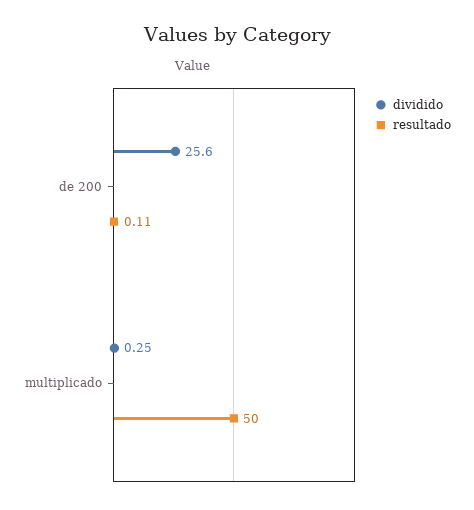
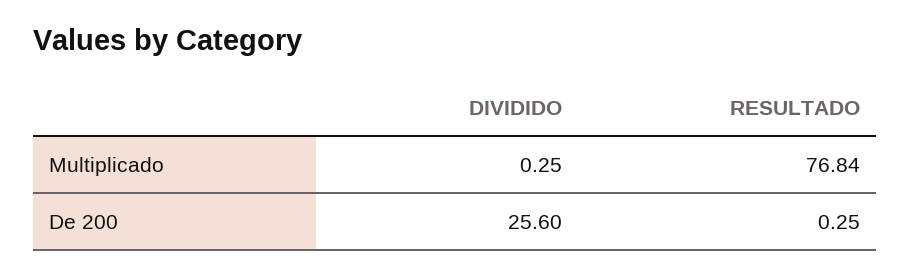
  {
    "dividido": {
      "de 200": 25.6,
      "multiplicado": 0.25
    },
    "resultado": {
-     "de 200": 0.11,
+     "de 200": 0.25,
-     "multiplicado": 50
+     "multiplicado": 76.84
    }
  }

